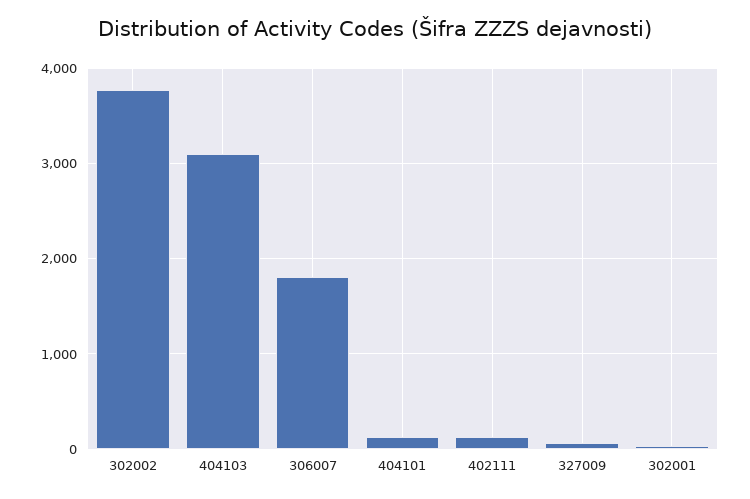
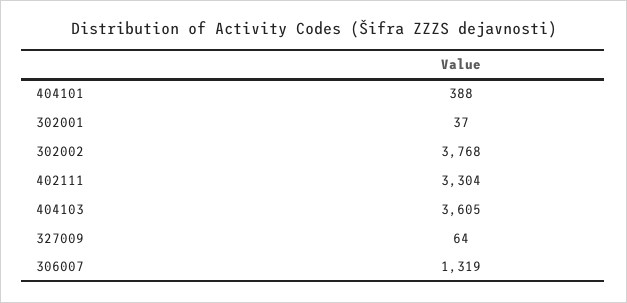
  {
    "302002": 3768,
-   "404103": 3100,
+   "404103": 3605,
-   "306007": 1800,
+   "306007": 1319,
-   "404101": 100,
+   "404101": 388,
-   "402111": 100,
+   "402111": 3304,
    "327009": 64,
    "302001": 37
  }

